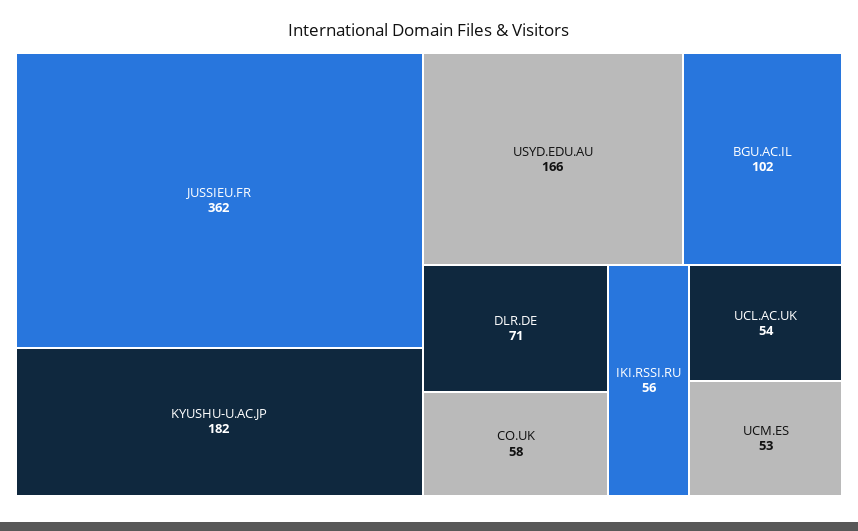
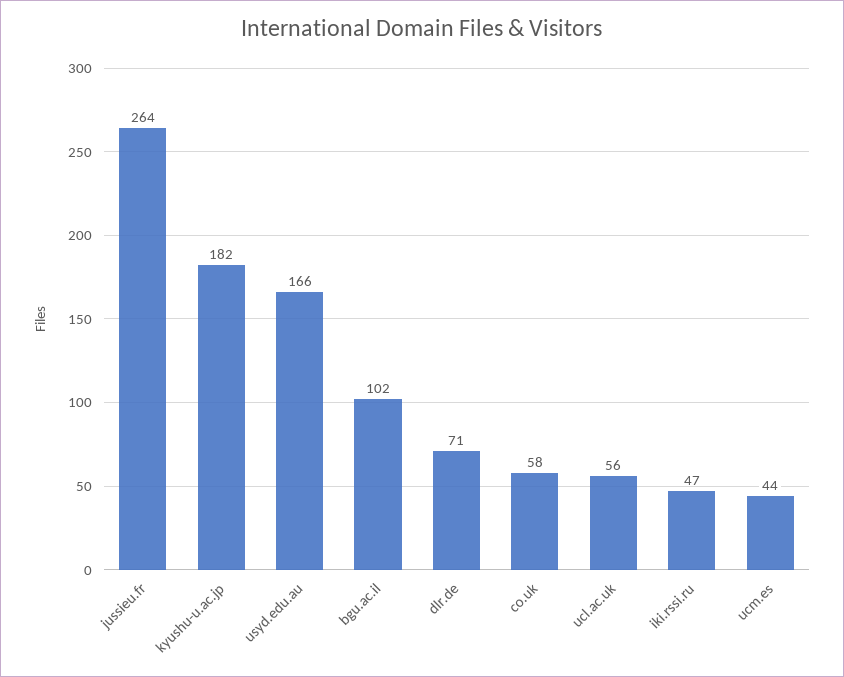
  {
-   "JUSSIEU.FR": 362,
+   "JUSSIEU.FR": 264,
    "KYUSHU-U.AC.JP": 182,
    "USYD.EDU.AU": 166,
    "BGU.AC.IL": 102,
    "DLR.DE": 71,
    "CO.UK": 58,
-   "IKI.RSSI.RU": 56,
+   "IKI.RSSI.RU": 47,
-   "UCL.AC.UK": 54,
+   "UCL.AC.UK": 56,
-   "UCM.ES": 53
+   "UCM.ES": 44
  }

